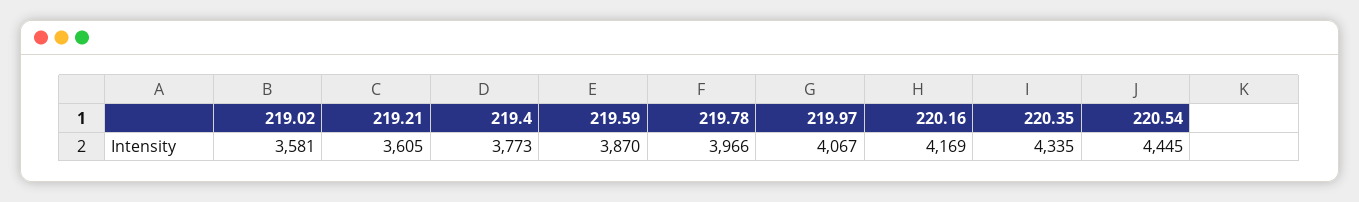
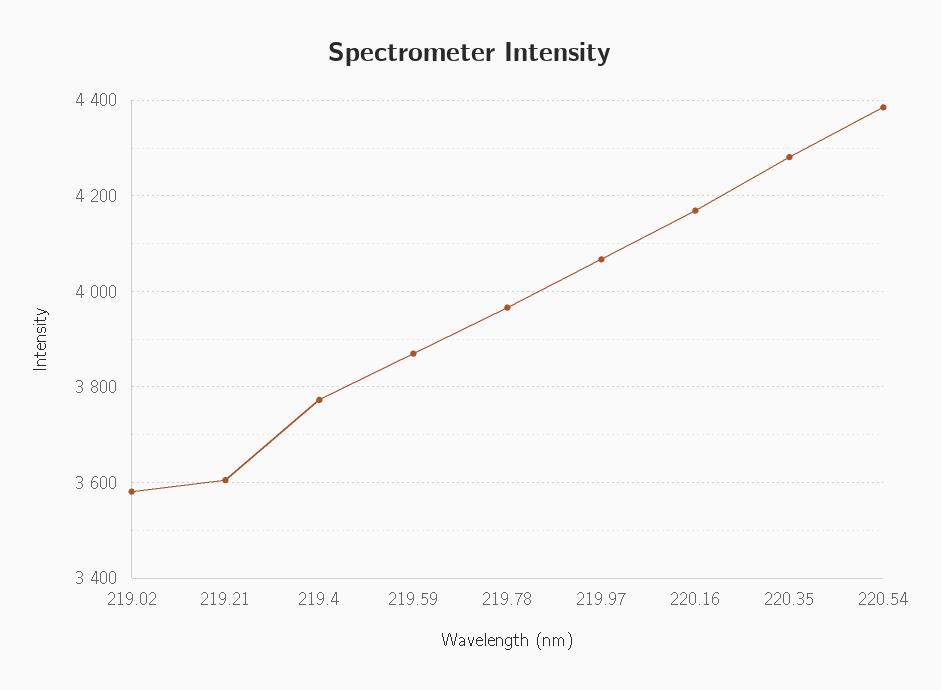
  {
    "219.02": 3581,
    "219.21": 3605,
    "219.4": 3773,
    "219.59": 3870,
    "219.78": 3966,
    "219.97": 4067,
    "220.16": 4169,
-   "220.35": 4335,
+   "220.35": 4280,
-   "220.54": 4445
+   "220.54": 4380
  }

